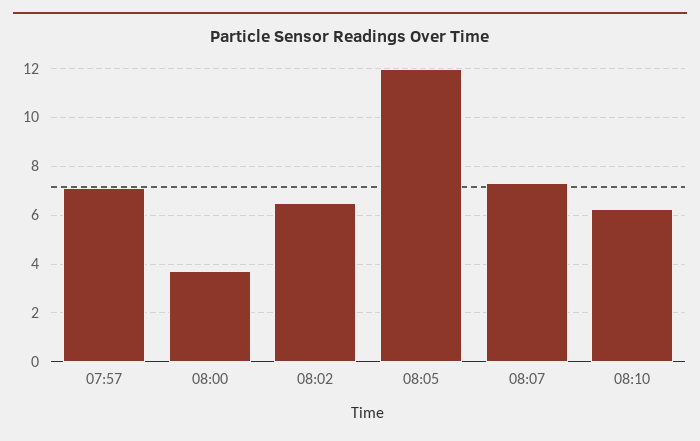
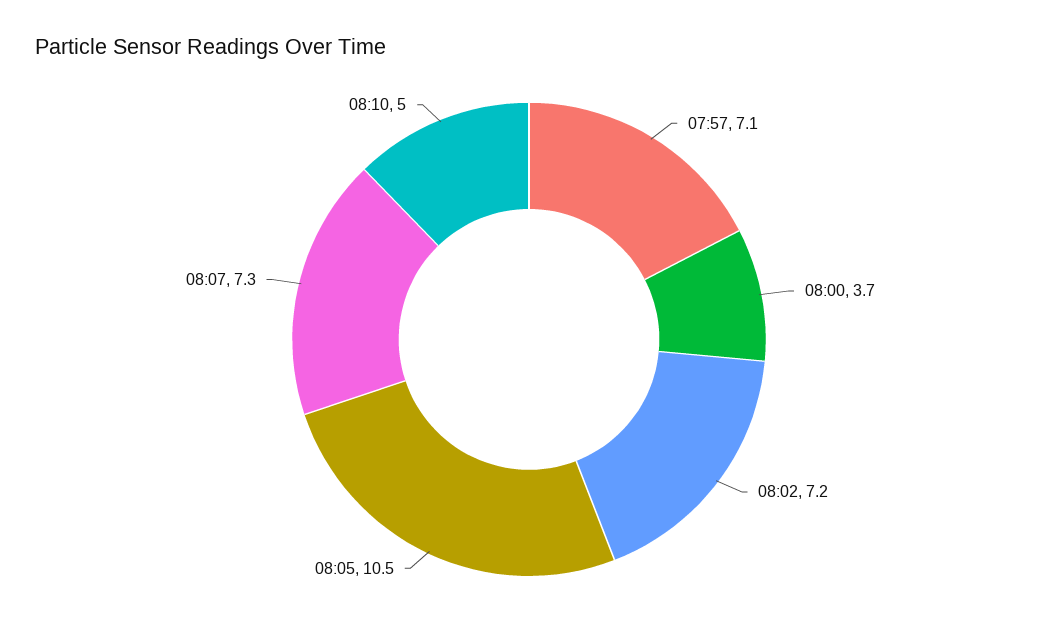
  {
    "07:57": 7.1,
    "08:00": 3.7,
-   "08:02": 6.5,
+   "08:02": 7.2,
-   "08:05": 12,
+   "08:05": 10.5,
    "08:07": 7.3,
-   "08:10": 6.25
+   "08:10": 5
  }

